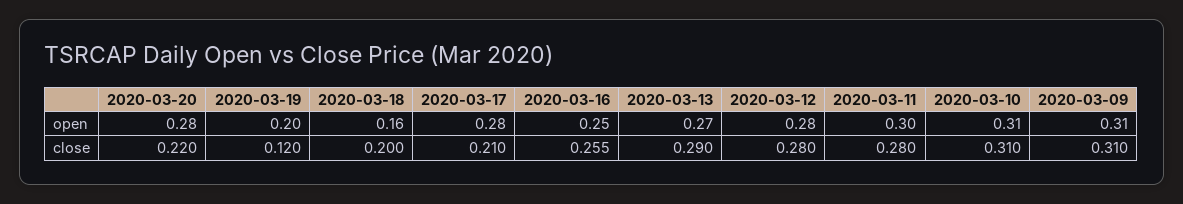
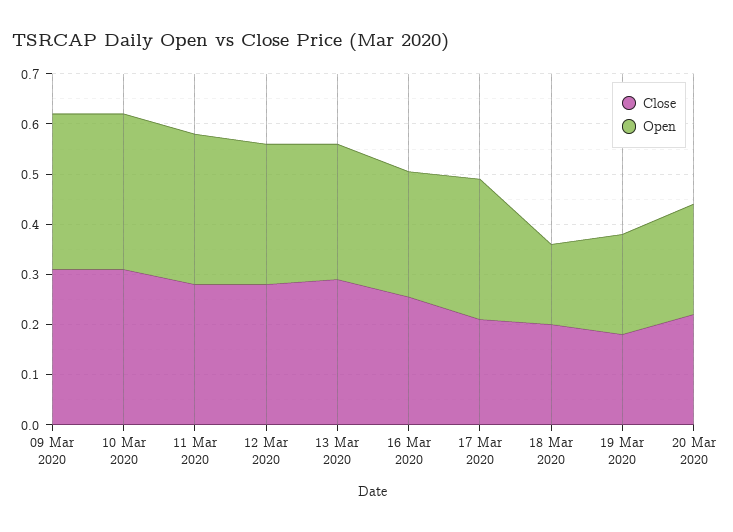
  {
    "open": {
-     "2020-03-20": 0.28,
+     "2020-03-20": 0.22,
      "2020-03-19": 0.2,
      "2020-03-18": 0.16,
      "2020-03-17": 0.28,
      "2020-03-16": 0.25,
      "2020-03-13": 0.27,
      "2020-03-12": 0.28,
      "2020-03-11": 0.3,
      "2020-03-10": 0.31,
      "2020-03-09": 0.31
    },
    "close": {
      "2020-03-20": 0.22,
-     "2020-03-19": 0.12,
+     "2020-03-19": 0.18,
      "2020-03-18": 0.2,
      "2020-03-17": 0.21,
      "2020-03-16": 0.255,
      "2020-03-13": 0.29,
      "2020-03-12": 0.28,
      "2020-03-11": 0.28,
      "2020-03-10": 0.31,
      "2020-03-09": 0.31
    }
  }

